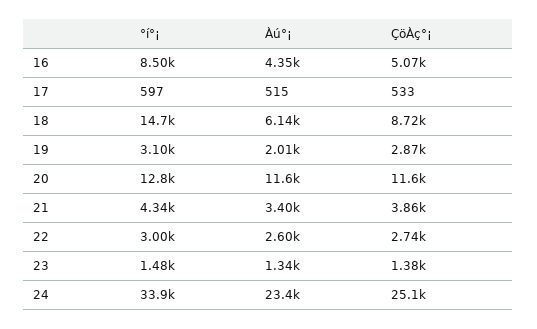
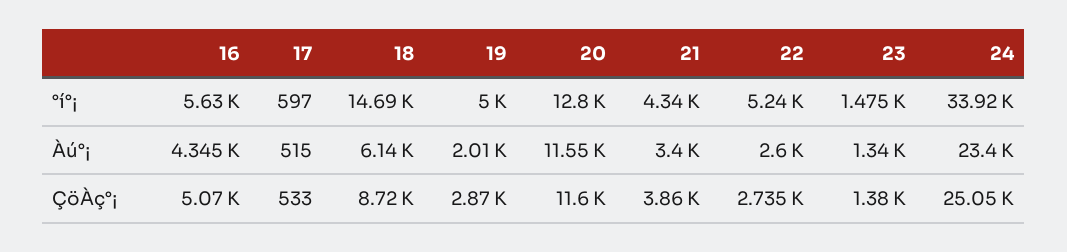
  {
    "°í°¡": {
-     "16": 8500,
+     "16": 5630,
      "17": 597,
      "18": 14690,
-     "19": 3100,
+     "19": 5000,
      "20": 12800,
      "21": 4340,
-     "22": 3000,
+     "22": 5240,
      "23": 1475,
      "24": 33920
    },
    "Àú°¡": {
      "16": 4345,
      "17": 515,
      "18": 6140,
      "19": 2010,
      "20": 11550,
      "21": 3400,
      "22": 2600,
      "23": 1340,
      "24": 23400
    },
    "ÇöÀç°¡": {
      "16": 5070,
      "17": 533,
      "18": 8720,
      "19": 2870,
      "20": 11600,
      "21": 3860,
      "22": 2735,
      "23": 1380,
      "24": 25050
    }
  }

